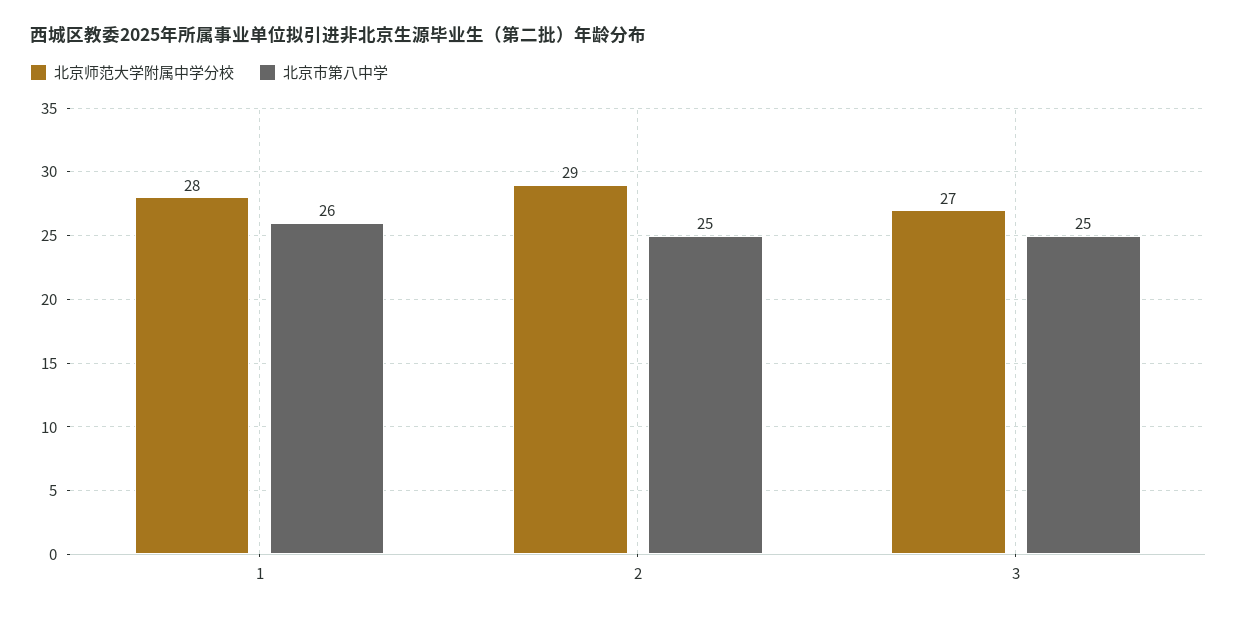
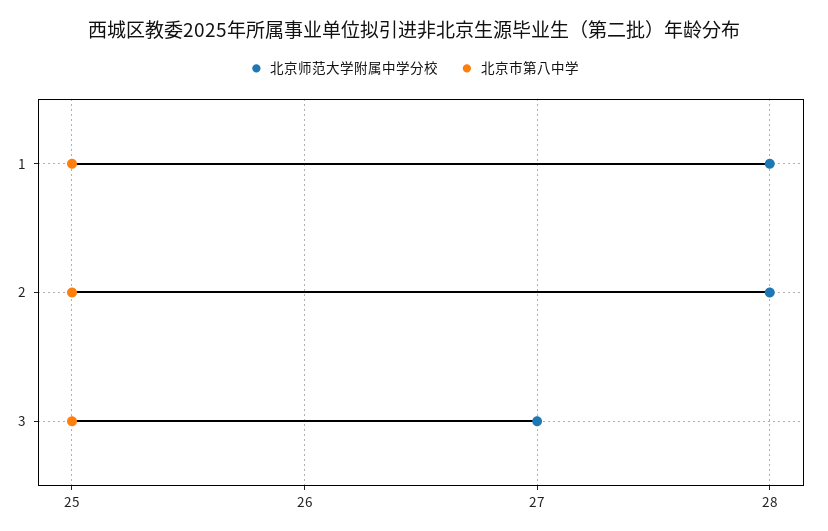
  {
    "北京师范大学附属中学分校": {
      "1": 28,
-     "2": 29,
+     "2": 28,
      "3": 27
    },
    "北京市第八中学": {
-     "1": 26,
+     "1": 25,
      "2": 25,
      "3": 25
    }
  }

